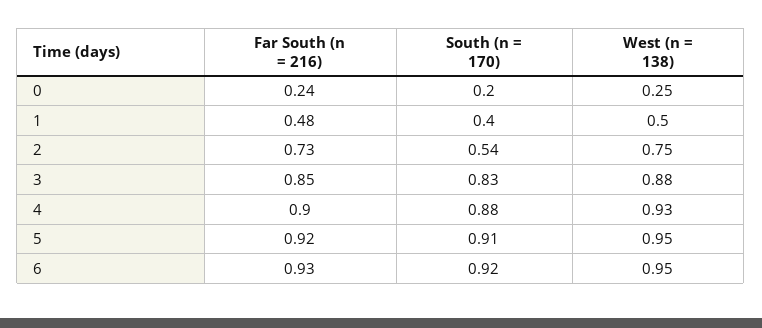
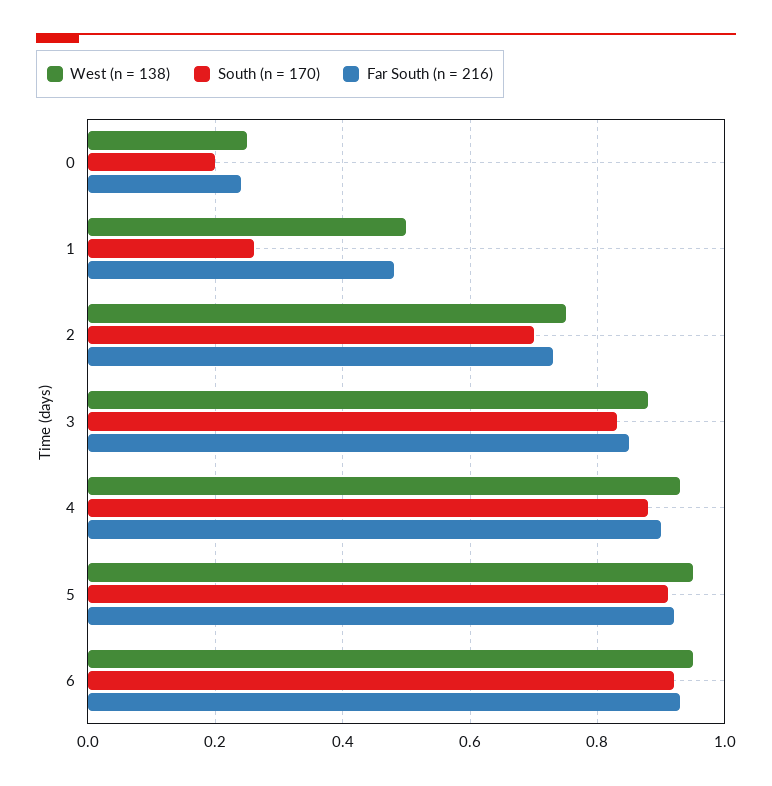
  {
    "Far South (n = 216)": {
      "0": 0.24,
      "1": 0.48,
      "2": 0.73,
      "3": 0.85,
      "4": 0.9,
      "5": 0.92,
      "6": 0.93
    },
    "South (n = 170)": {
      "0": 0.2,
-     "1": 0.4,
+     "1": 0.25,
-     "2": 0.54,
+     "2": 0.7,
      "3": 0.83,
      "4": 0.88,
      "5": 0.91,
      "6": 0.92
    },
    "West (n = 138)": {
      "0": 0.25,
      "1": 0.5,
      "2": 0.75,
      "3": 0.88,
      "4": 0.93,
      "5": 0.95,
      "6": 0.95
    }
  }

